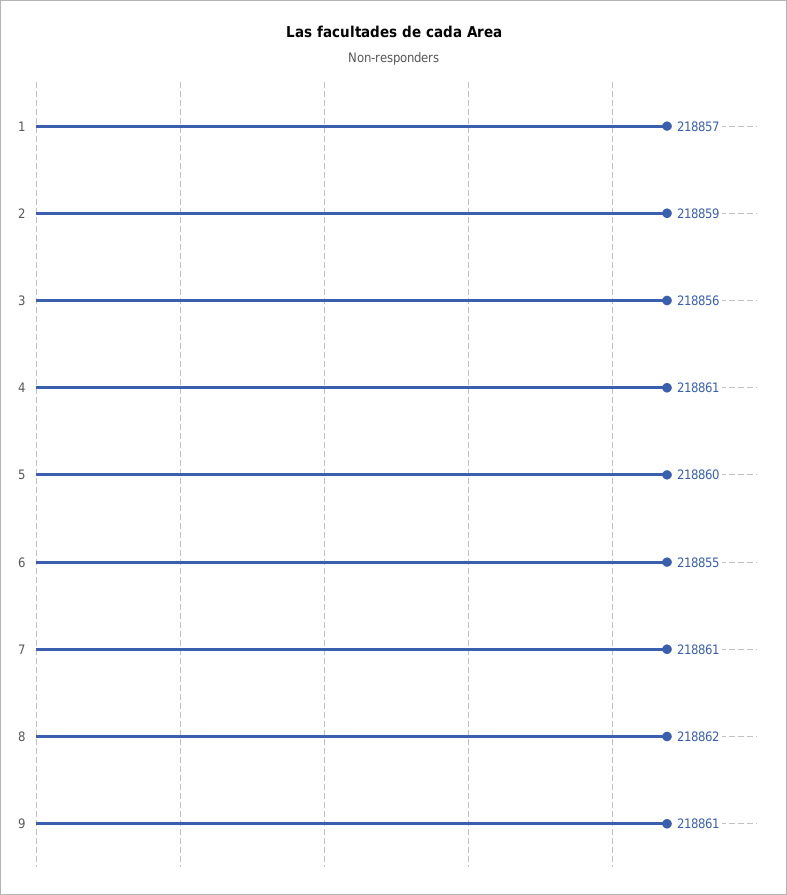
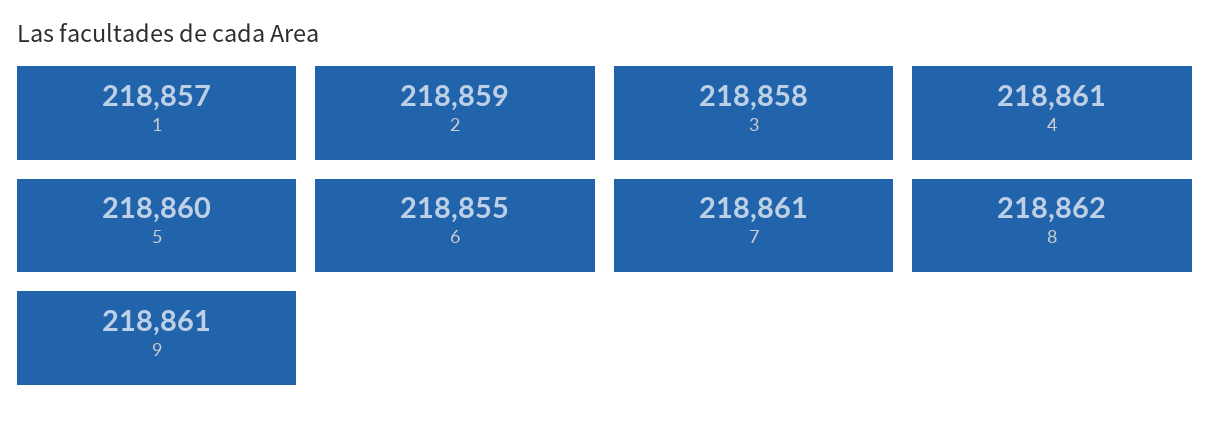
  {
    "1": 218857,
    "2": 218859,
-   "3": 218856,
+   "3": 218858,
    "4": 218861,
    "5": 218860,
    "6": 218855,
    "7": 218861,
    "8": 218862,
    "9": 218861
  }

